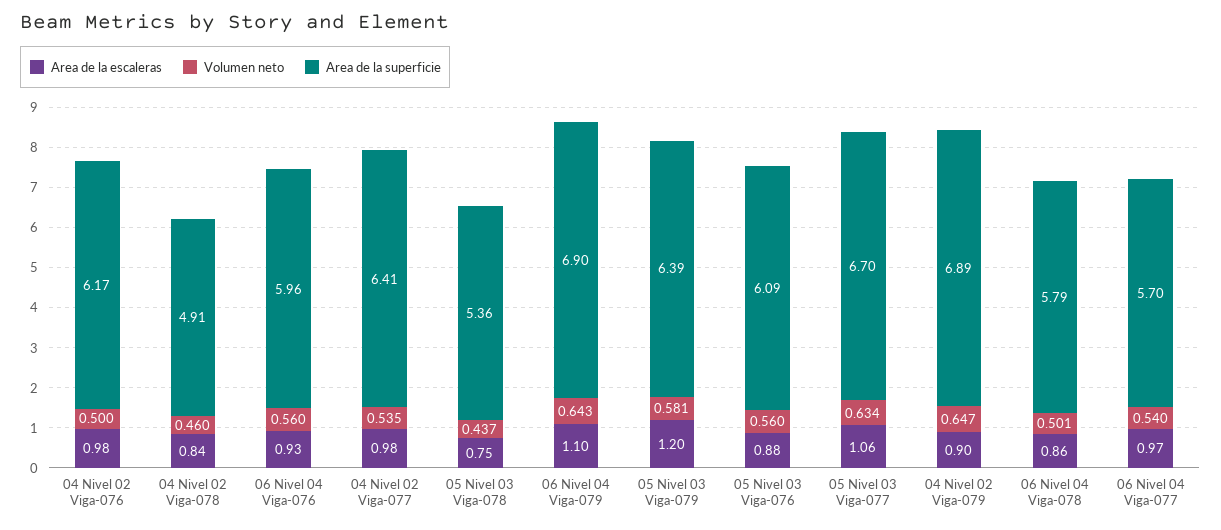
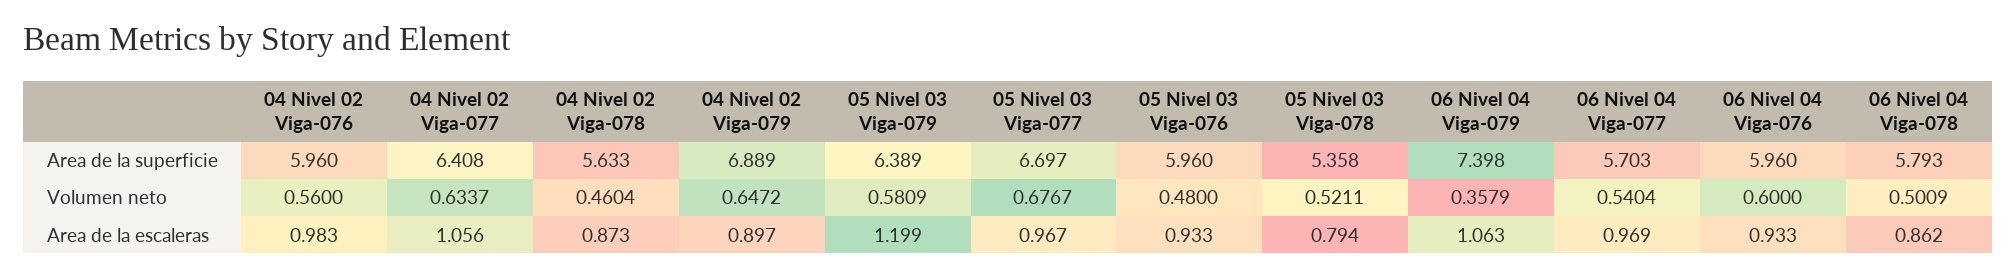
  {
    "Area de la escaleras": {
      "04 Nivel 02 Viga-076": 0.983,
-     "04 Nivel 02 Viga-078": 0.84,
+     "04 Nivel 02 Viga-078": 0.873,
      "06 Nivel 04 Viga-076": 0.933,
-     "04 Nivel 02 Viga-077": 0.98,
+     "04 Nivel 02 Viga-077": 1.056,
-     "05 Nivel 03 Viga-078": 0.75,
+     "05 Nivel 03 Viga-078": 0.794,
-     "06 Nivel 04 Viga-079": 1.1,
+     "06 Nivel 04 Viga-079": 1.063,
      "05 Nivel 03 Viga-079": 1.199,
-     "05 Nivel 03 Viga-076": 0.88,
+     "05 Nivel 03 Viga-076": 0.933,
-     "05 Nivel 03 Viga-077": 1.06,
+     "05 Nivel 03 Viga-077": 0.967,
      "04 Nivel 02 Viga-079": 0.897,
      "06 Nivel 04 Viga-078": 0.862,
      "06 Nivel 04 Viga-077": 0.969
    },
    "Volumen neto": {
-     "04 Nivel 02 Viga-076": 0.5,
+     "04 Nivel 02 Viga-076": 0.56,
      "04 Nivel 02 Viga-078": 0.4604,
-     "06 Nivel 04 Viga-076": 0.56,
+     "06 Nivel 04 Viga-076": 0.6,
-     "04 Nivel 02 Viga-077": 0.535,
+     "04 Nivel 02 Viga-077": 0.6337,
-     "05 Nivel 03 Viga-078": 0.437,
+     "05 Nivel 03 Viga-078": 0.5211,
-     "06 Nivel 04 Viga-079": 0.643,
+     "06 Nivel 04 Viga-079": 0.3579,
      "05 Nivel 03 Viga-079": 0.5809,
-     "05 Nivel 03 Viga-076": 0.56,
+     "05 Nivel 03 Viga-076": 0.48,
-     "05 Nivel 03 Viga-077": 0.634,
+     "05 Nivel 03 Viga-077": 0.6767,
      "04 Nivel 02 Viga-079": 0.6472,
      "06 Nivel 04 Viga-078": 0.5009,
      "06 Nivel 04 Viga-077": 0.5404
    },
    "Area de la superficie": {
-     "04 Nivel 02 Viga-076": 6.17,
+     "04 Nivel 02 Viga-076": 5.96,
-     "04 Nivel 02 Viga-078": 4.91,
+     "04 Nivel 02 Viga-078": 5.633,
      "06 Nivel 04 Viga-076": 5.96,
      "04 Nivel 02 Viga-077": 6.408,
      "05 Nivel 03 Viga-078": 5.358,
-     "06 Nivel 04 Viga-079": 6.9,
+     "06 Nivel 04 Viga-079": 7.398,
      "05 Nivel 03 Viga-079": 6.389,
-     "05 Nivel 03 Viga-076": 6.09,
+     "05 Nivel 03 Viga-076": 5.96,
      "05 Nivel 03 Viga-077": 6.697,
      "04 Nivel 02 Viga-079": 6.889,
      "06 Nivel 04 Viga-078": 5.793,
      "06 Nivel 04 Viga-077": 5.703
    }
  }

